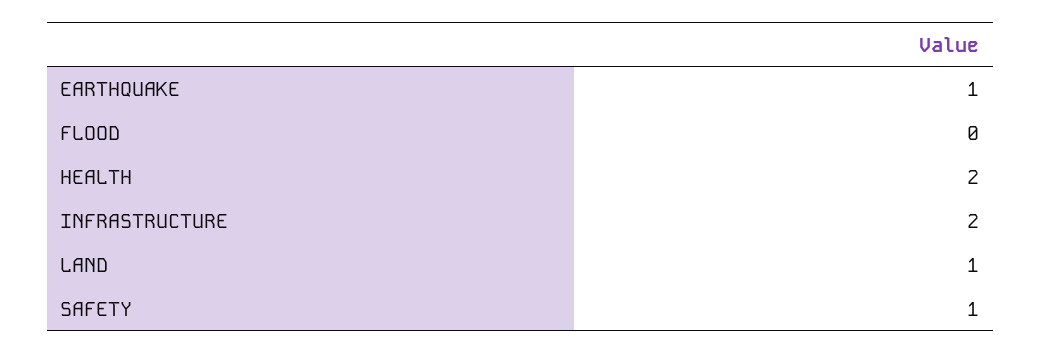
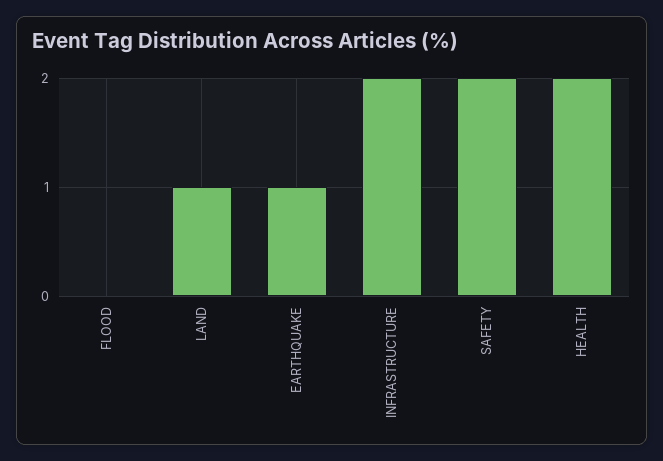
  {
    "EARTHQUAKE": 1,
    "FLOOD": 0,
    "HEALTH": 2,
    "INFRASTRUCTURE": 2,
    "LAND": 1,
-   "SAFETY": 1
+   "SAFETY": 2
  }

